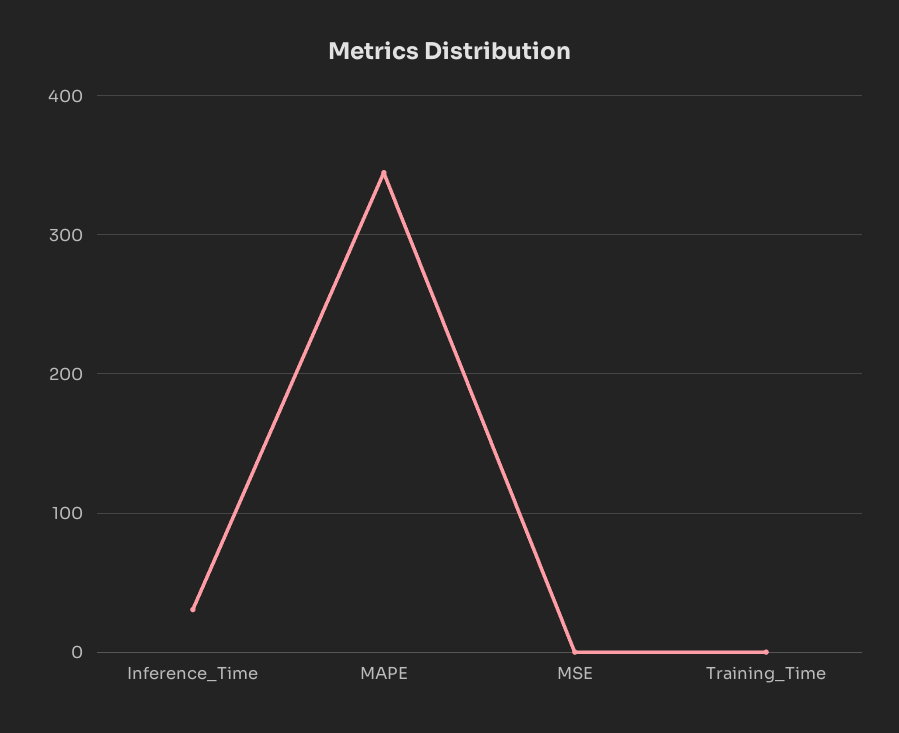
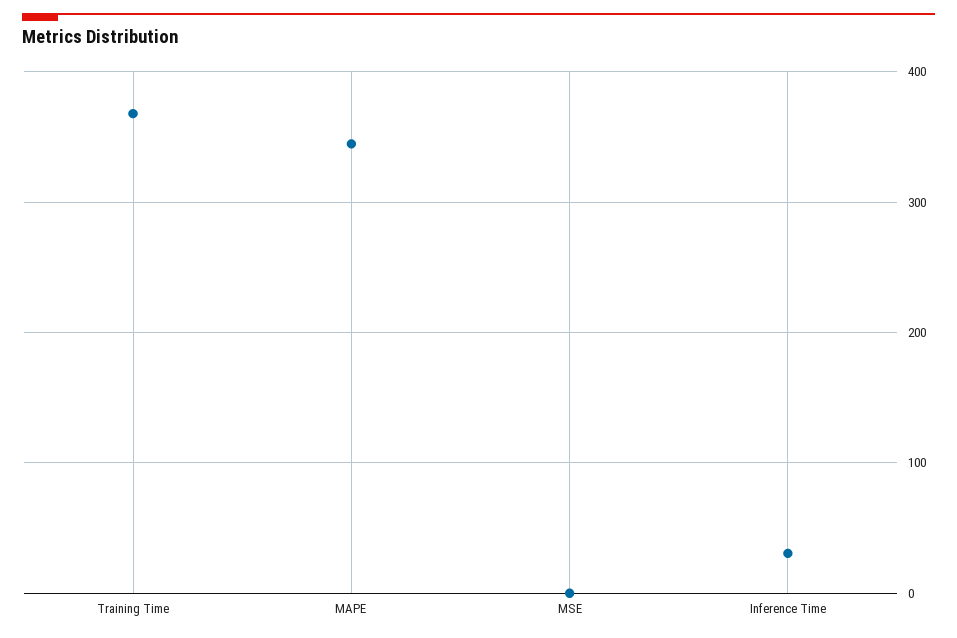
  {
    "Inference_Time": 30,
    "MAPE": 340,
    "MSE": 0,
-   "Training_Time": 0
+   "Training_Time": 370
  }

